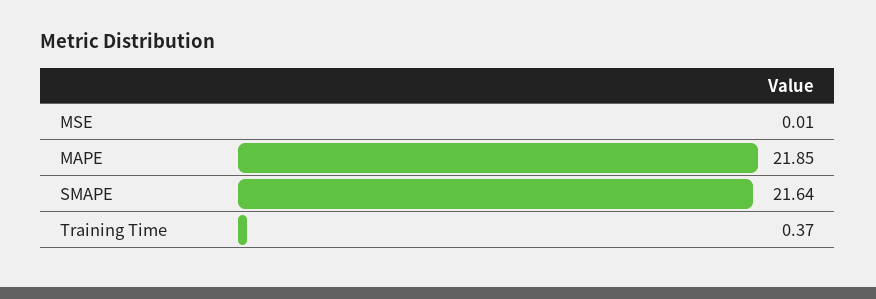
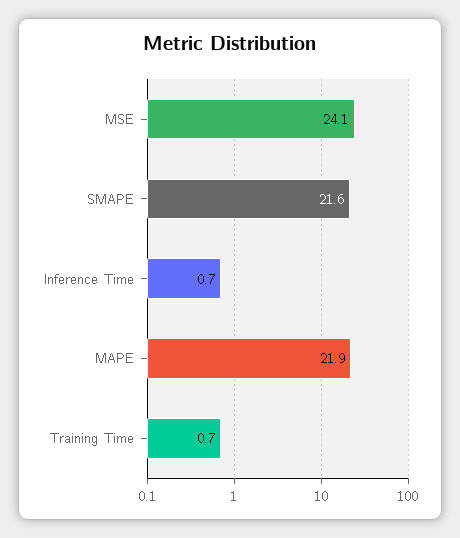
  {
-   "MSE": 0.01,
+   "MSE": 24.1,
    "MAPE": 21.85,
    "SMAPE": 21.64,
-   "Training Time": 0.37
+   "Training Time": 0.7,
+   "Inference Time": 0.7
  }

